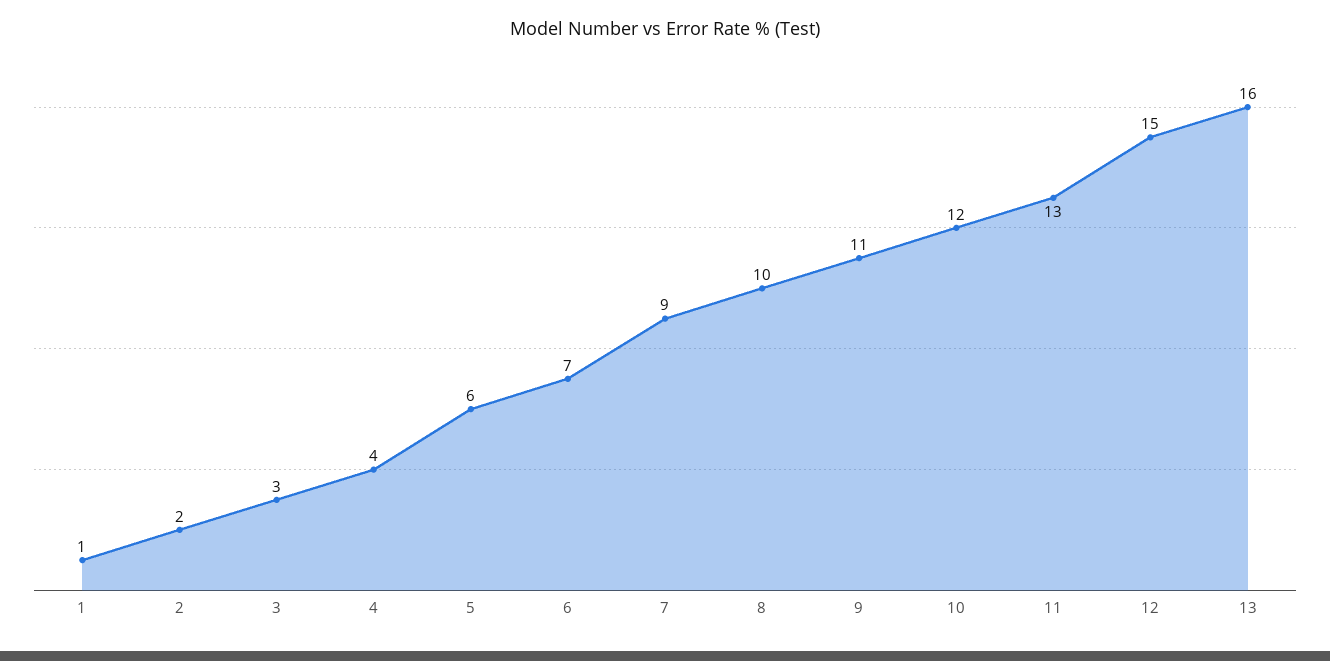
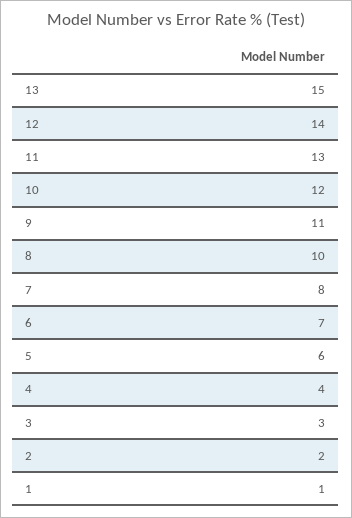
  {
    "1": 1,
    "2": 2,
    "3": 3,
    "4": 4,
    "5": 6,
    "6": 7,
-   "7": 9,
+   "7": 8,
    "8": 10,
    "9": 11,
    "10": 12,
    "11": 13,
-   "12": 15,
+   "12": 14,
-   "13": 16
+   "13": 15
  }

